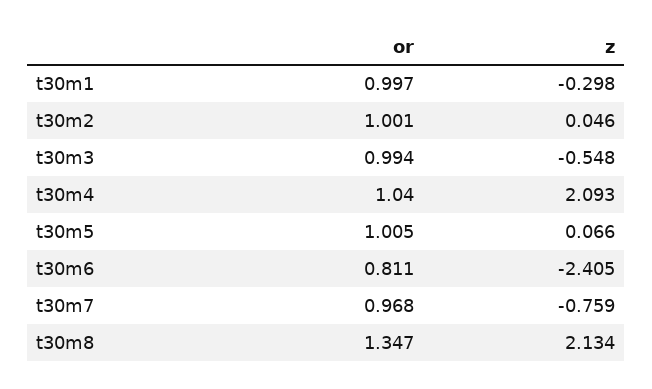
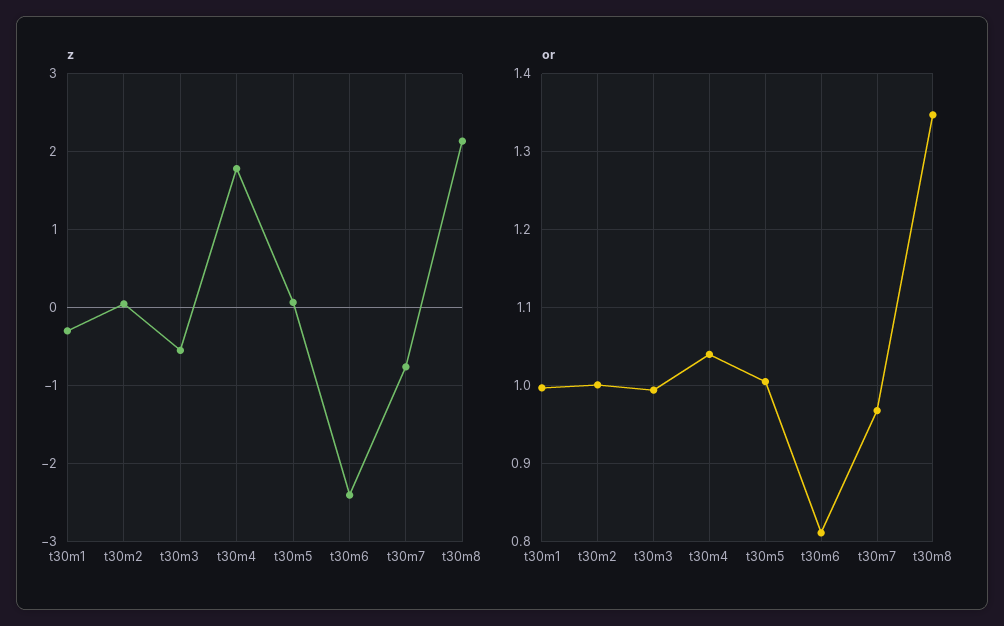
  {
    "or": {
      "t30m1": 0.997,
      "t30m2": 1.001,
      "t30m3": 0.994,
      "t30m4": 1.04,
      "t30m5": 1.005,
      "t30m6": 0.811,
      "t30m7": 0.968,
      "t30m8": 1.347
    },
    "z": {
      "t30m1": -0.298,
      "t30m2": 0.046,
      "t30m3": -0.548,
-     "t30m4": 2.093,
+     "t30m4": 1.8,
      "t30m5": 0.066,
      "t30m6": -2.405,
      "t30m7": -0.759,
      "t30m8": 2.134
    }
  }

